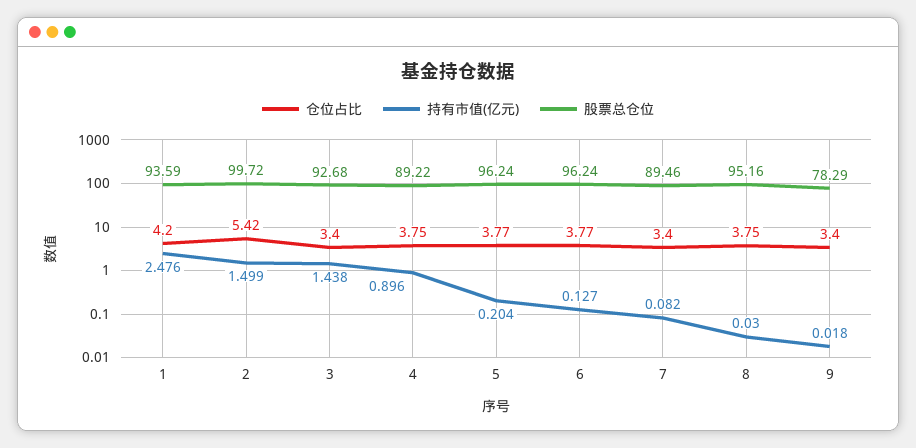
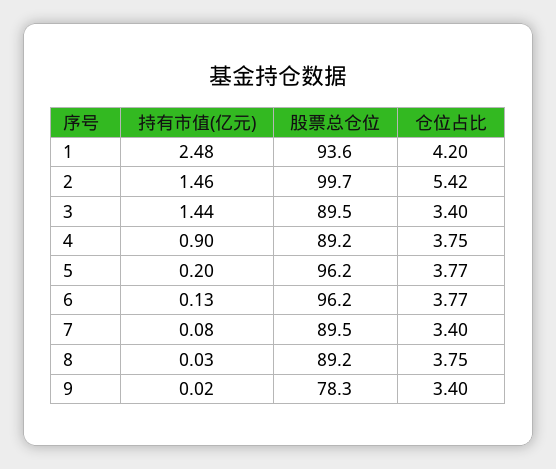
  {
    "仓位占比": {
      "1": 4.2,
      "2": 5.42,
      "3": 3.4,
      "4": 3.75,
      "5": 3.77,
      "6": 3.77,
      "7": 3.4,
      "8": 3.75,
      "9": 3.4
    },
    "持有市值(亿元)": {
      "1": 2.476,
-     "2": 1.499,
+     "2": 1.46,
      "3": 1.438,
      "4": 0.896,
      "5": 0.204,
      "6": 0.127,
      "7": 0.082,
      "8": 0.03,
      "9": 0.018
    },
    "股票总仓位": {
      "1": 93.59,
      "2": 99.72,
-     "3": 92.68,
+     "3": 89.5,
      "4": 89.22,
      "5": 96.24,
      "6": 96.24,
      "7": 89.46,
-     "8": 95.16,
+     "8": 89.2,
      "9": 78.29
    }
  }

